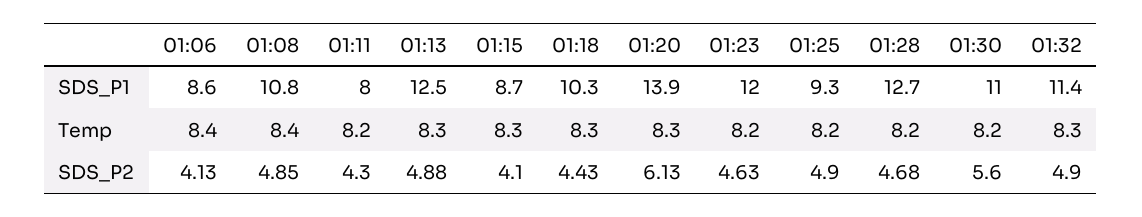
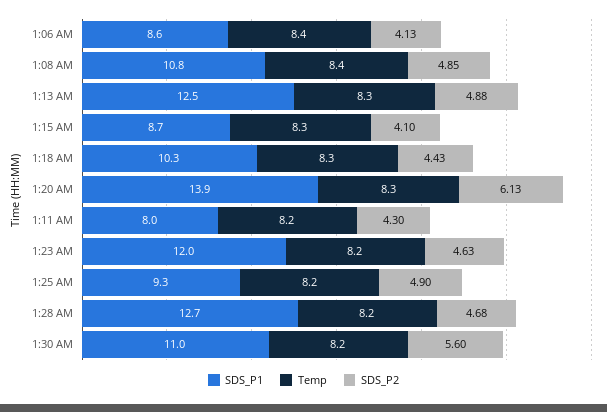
  {
    "SDS_P1": {
      "01:06": 8.6,
      "01:08": 10.8,
      "01:11": 8,
      "01:13": 12.5,
      "01:15": 8.7,
      "01:18": 10.3,
      "01:20": 13.9,
      "01:23": 12,
      "01:25": 9.3,
      "01:28": 12.7,
-     "01:30": 11,
+     "01:30": 11
-     "01:32": 11.4
    },
    "Temp": {
      "01:06": 8.4,
      "01:08": 8.4,
      "01:11": 8.2,
      "01:13": 8.3,
      "01:15": 8.3,
      "01:18": 8.3,
      "01:20": 8.3,
      "01:23": 8.2,
      "01:25": 8.2,
      "01:28": 8.2,
-     "01:30": 8.2,
+     "01:30": 8.2
-     "01:32": 8.3
    },
    "SDS_P2": {
      "01:06": 4.13,
      "01:08": 4.85,
      "01:11": 4.3,
      "01:13": 4.88,
      "01:15": 4.1,
      "01:18": 4.43,
      "01:20": 6.13,
      "01:23": 4.63,
      "01:25": 4.9,
      "01:28": 4.68,
-     "01:30": 5.6,
+     "01:30": 5.6
-     "01:32": 4.9
    }
  }

